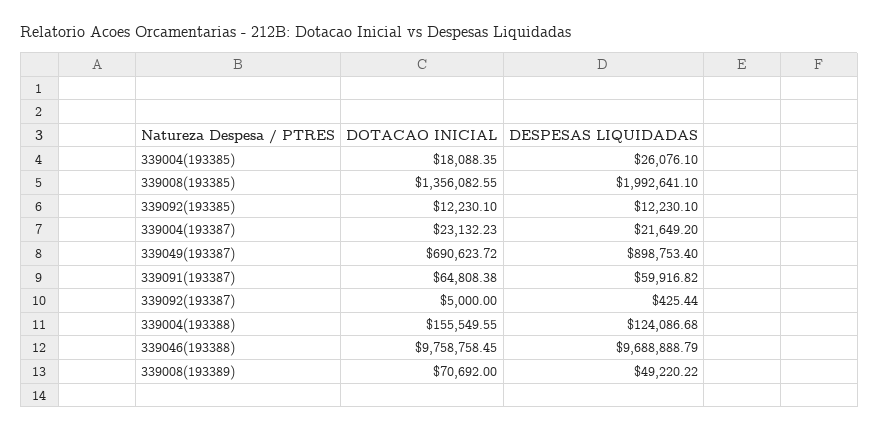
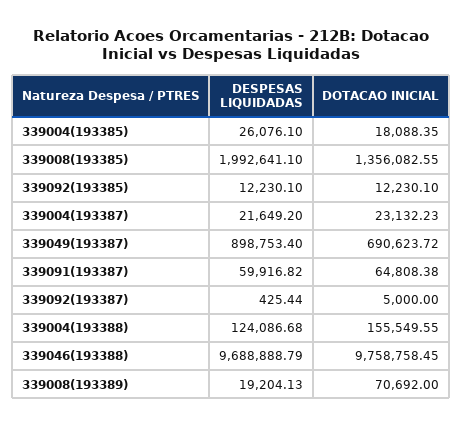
  {
    "DOTACAO INICIAL": {
      "339004(193385)": 18088.35,
      "339008(193385)": 1356082.55,
      "339092(193385)": 12230.1,
      "339004(193387)": 23132.23,
      "339049(193387)": 690623.72,
      "339091(193387)": 64808.38,
      "339092(193387)": 5000,
      "339004(193388)": 155549.55,
      "339046(193388)": 9758758.45,
      "339008(193389)": 70692
    },
    "DESPESAS LIQUIDADAS": {
      "339004(193385)": 26076.1,
      "339008(193385)": 1992641.1,
      "339092(193385)": 12230.1,
      "339004(193387)": 21649.2,
      "339049(193387)": 898753.4,
      "339091(193387)": 59916.82,
      "339092(193387)": 425.44,
      "339004(193388)": 124086.68,
      "339046(193388)": 9688888.79,
-     "339008(193389)": 49220.22
+     "339008(193389)": 19204.13
    }
  }

